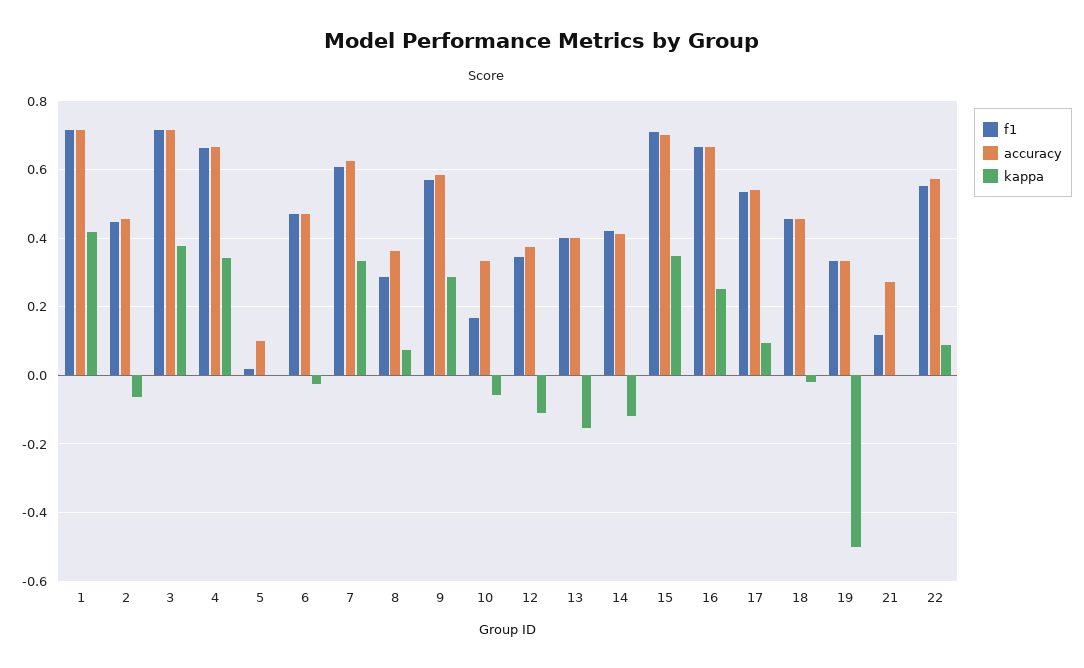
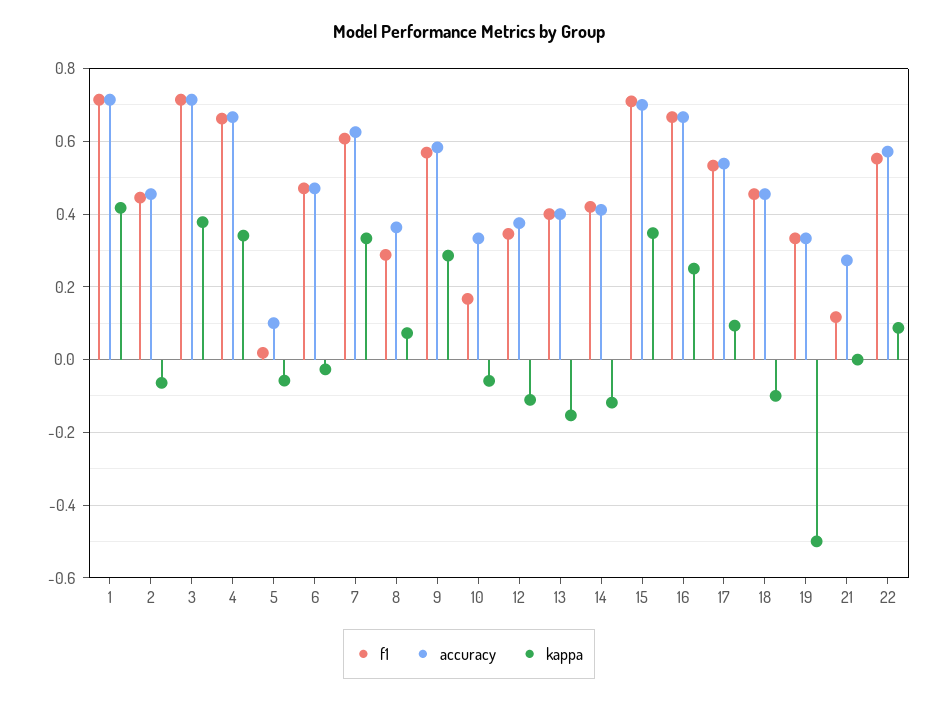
  {
    "f1": {
      "1": 0.72,
      "2": 0.44,
      "3": 0.72,
      "4": 0.66,
      "5": 0.02,
      "6": 0.48,
      "7": 0.6,
      "8": 0.28,
      "9": 0.56,
      "10": 0.16,
      "12": 0.34,
      "13": 0.4,
      "14": 0.42,
      "15": 0.7,
      "16": 0.66,
      "17": 0.54,
      "18": 0.46,
      "19": 0.34,
      "21": 0.12,
      "22": 0.56
    },
    "accuracy": {
      "1": 0.72,
      "2": 0.46,
      "3": 0.72,
      "4": 0.66,
      "5": 0.1,
      "6": 0.48,
      "7": 0.62,
      "8": 0.36,
      "9": 0.58,
      "10": 0.34,
      "12": 0.38,
      "13": 0.4,
      "14": 0.42,
      "15": 0.7,
      "16": 0.66,
      "17": 0.54,
      "18": 0.46,
      "19": 0.34,
      "21": 0.28,
      "22": 0.58
    },
    "kappa": {
      "1": 0.42,
      "2": -0.06,
      "3": 0.38,
      "4": 0.34,
-     "5": 0,
+     "5": -0.06,
      "6": -0.02,
      "7": 0.34,
      "8": 0.08,
      "9": 0.28,
      "10": -0.06,
      "12": -0.12,
      "13": -0.16,
      "14": -0.12,
      "15": 0.34,
      "16": 0.26,
      "17": 0.1,
-     "18": -0.02,
+     "18": -0.1,
      "19": -0.5,
      "21": 0,
      "22": 0.08
    }
  }

